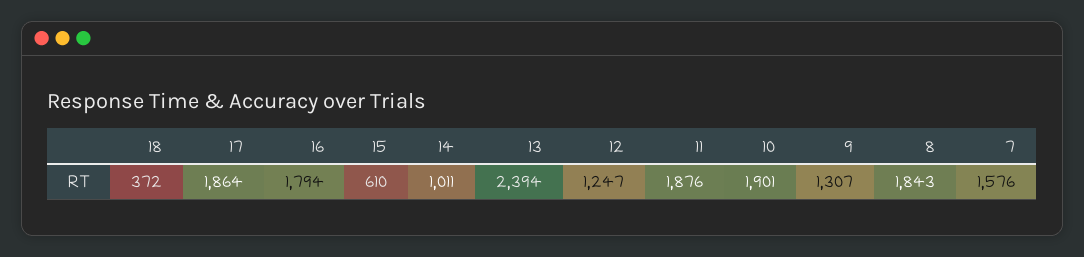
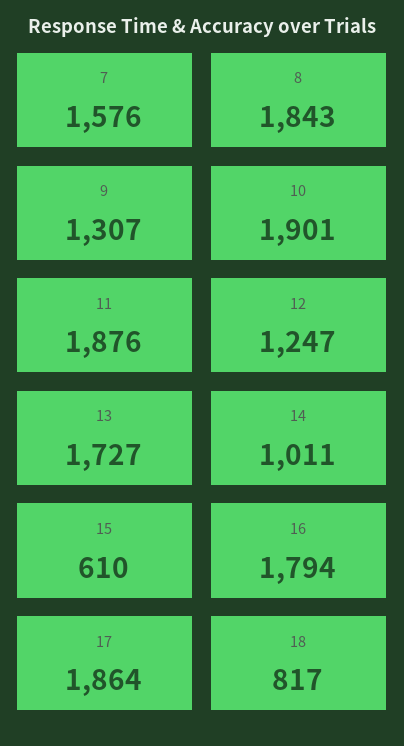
  {
-   "18": 372,
+   "18": 817,
    "17": 1864,
    "16": 1794,
    "15": 610,
    "14": 1011,
-   "13": 2394,
+   "13": 1727,
    "12": 1247,
    "11": 1876,
    "10": 1901,
    "9": 1307,
    "8": 1843,
    "7": 1576
  }

